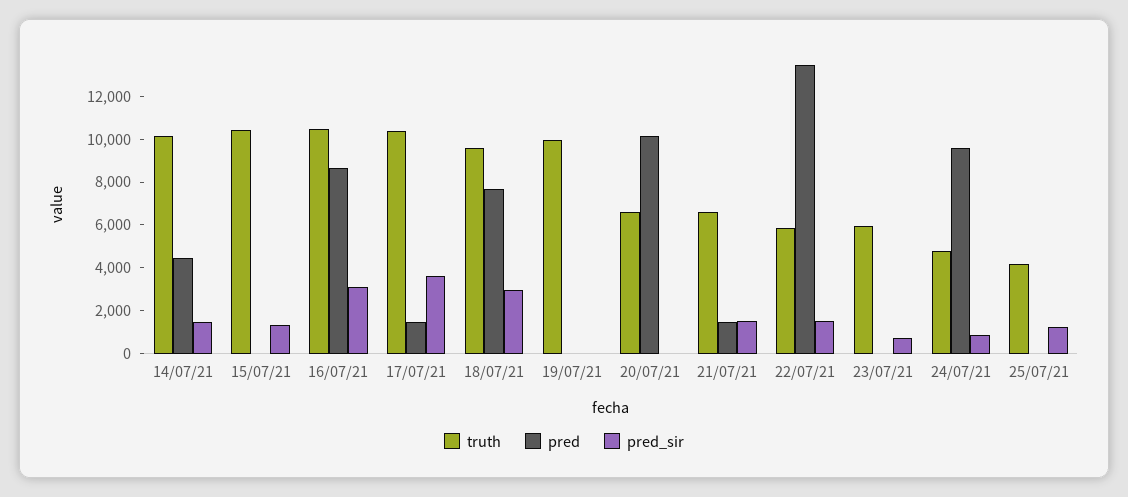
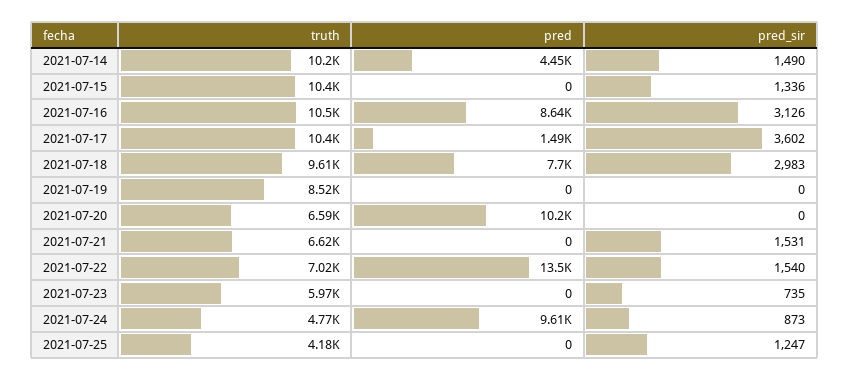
  {
    "truth": {
      "14/07/21": 10200,
      "15/07/21": 10400,
      "16/07/21": 10500,
      "17/07/21": 10400,
      "18/07/21": 9610,
-     "19/07/21": 10000,
+     "19/07/21": 8520,
      "20/07/21": 6590,
      "21/07/21": 6620,
-     "22/07/21": 6000,
+     "22/07/21": 7020,
      "23/07/21": 5970,
      "24/07/21": 4770,
      "25/07/21": 4180
    },
    "pred": {
      "14/07/21": 4450,
      "15/07/21": 0,
      "16/07/21": 8640,
      "17/07/21": 1490,
      "18/07/21": 7700,
      "19/07/21": 0,
      "20/07/21": 10200,
-     "21/07/21": 1500,
+     "21/07/21": 0,
      "22/07/21": 13500,
      "23/07/21": 0,
      "24/07/21": 9610,
      "25/07/21": 0
    },
    "pred_sir": {
      "14/07/21": 1490,
      "15/07/21": 1336,
      "16/07/21": 3126,
      "17/07/21": 3602,
      "18/07/21": 2983,
      "19/07/21": 0,
      "20/07/21": 0,
      "21/07/21": 1531,
      "22/07/21": 1540,
      "23/07/21": 735,
      "24/07/21": 873,
      "25/07/21": 1247
    }
  }

